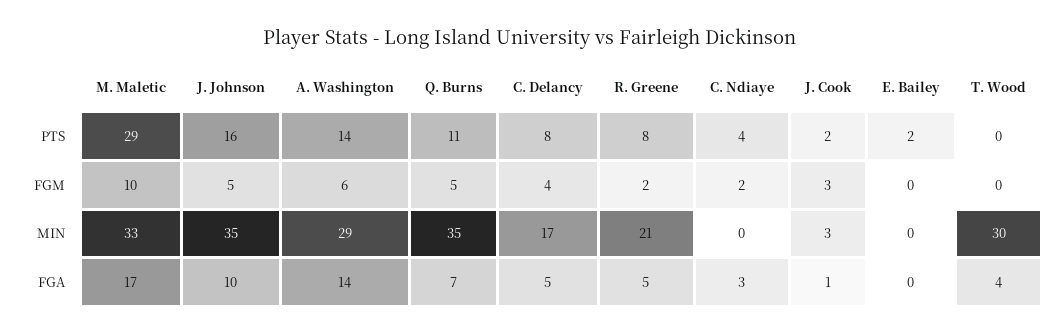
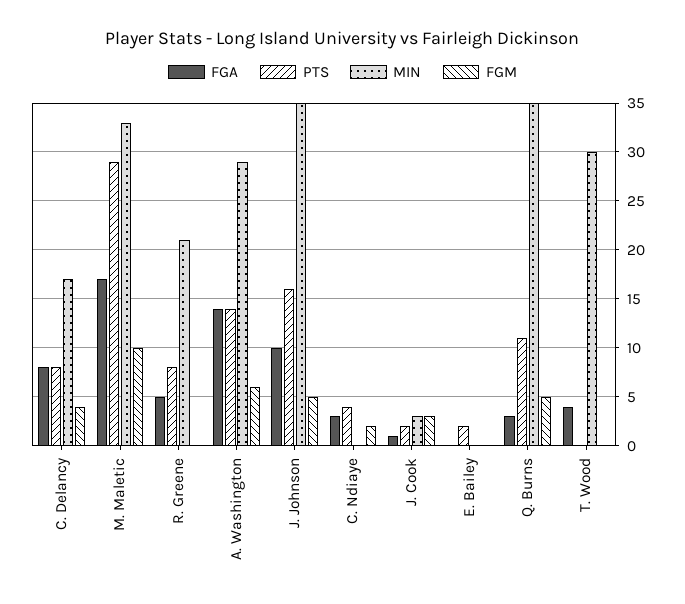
  {
    "PTS": {
      "M. Maletic": 29,
      "J. Johnson": 16,
      "A. Washington": 14,
      "Q. Burns": 11,
      "C. Delancy": 8,
      "R. Greene": 8,
      "C. Ndiaye": 4,
      "J. Cook": 2,
      "E. Bailey": 2,
      "T. Wood": 0
    },
    "FGM": {
      "M. Maletic": 10,
      "J. Johnson": 5,
      "A. Washington": 6,
      "Q. Burns": 5,
      "C. Delancy": 4,
-     "R. Greene": 2,
+     "R. Greene": 0,
      "C. Ndiaye": 2,
      "J. Cook": 3,
      "E. Bailey": 0,
      "T. Wood": 0
    },
    "MIN": {
      "M. Maletic": 33,
      "J. Johnson": 35,
      "A. Washington": 29,
      "Q. Burns": 35,
      "C. Delancy": 17,
      "R. Greene": 21,
      "C. Ndiaye": 0,
      "J. Cook": 3,
      "E. Bailey": 0,
      "T. Wood": 30
    },
    "FGA": {
      "M. Maletic": 17,
      "J. Johnson": 10,
      "A. Washington": 14,
-     "Q. Burns": 7,
+     "Q. Burns": 3,
-     "C. Delancy": 5,
+     "C. Delancy": 8,
      "R. Greene": 5,
      "C. Ndiaye": 3,
      "J. Cook": 1,
      "E. Bailey": 0,
      "T. Wood": 4
    }
  }

